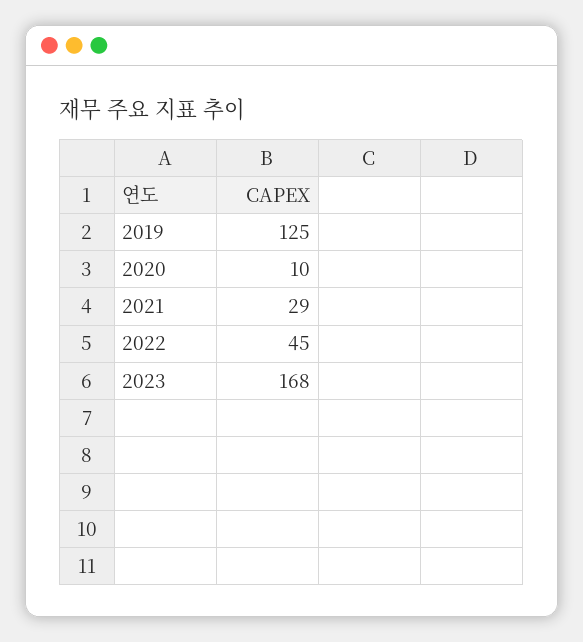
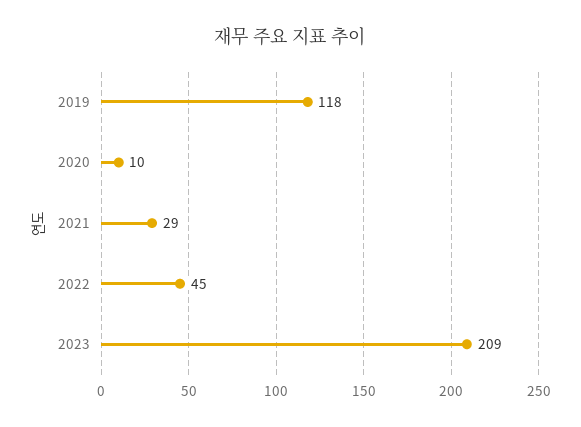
  {
-   "2019": 125,
+   "2019": 118,
    "2020": 10,
    "2021": 29,
    "2022": 45,
-   "2023": 168
+   "2023": 209
  }

